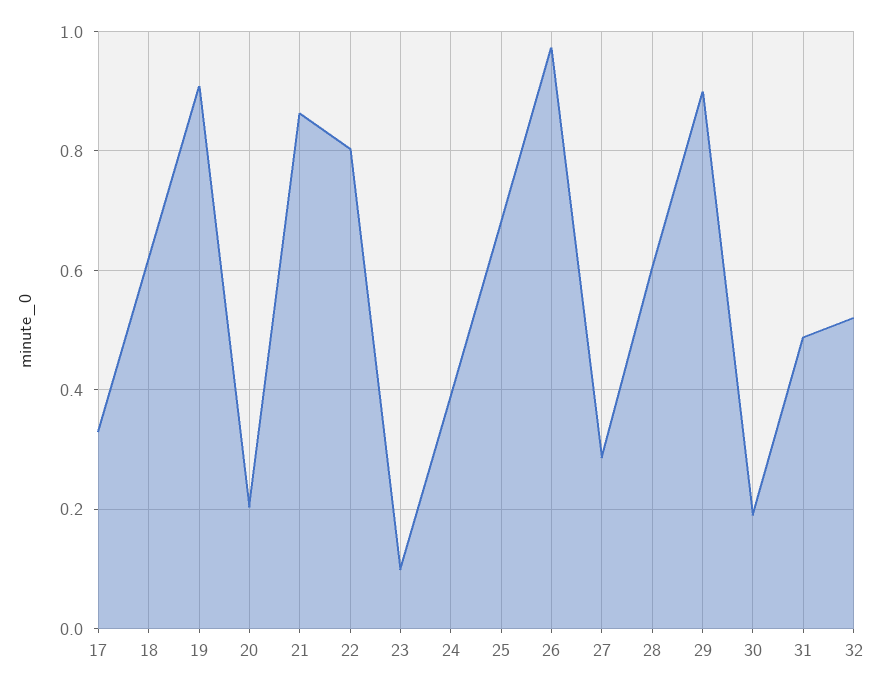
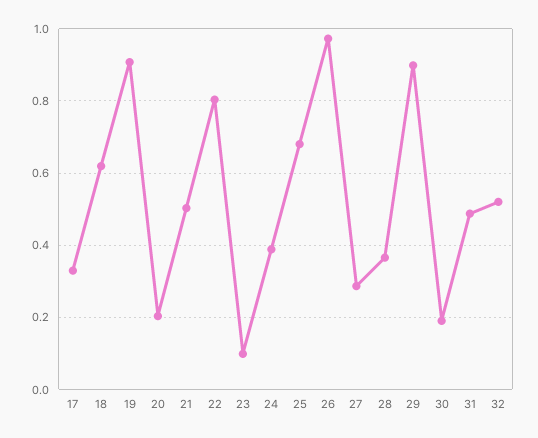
  {
    "17": 0.32,
    "18": 0.62,
    "19": 0.9,
    "20": 0.2,
-   "21": 0.86,
+   "21": 0.5,
    "22": 0.8,
    "23": 0.1,
    "24": 0.38,
    "25": 0.68,
    "26": 0.98,
    "27": 0.28,
-   "28": 0.6,
+   "28": 0.36,
    "29": 0.9,
    "30": 0.2,
    "31": 0.48,
    "32": 0.52
  }

